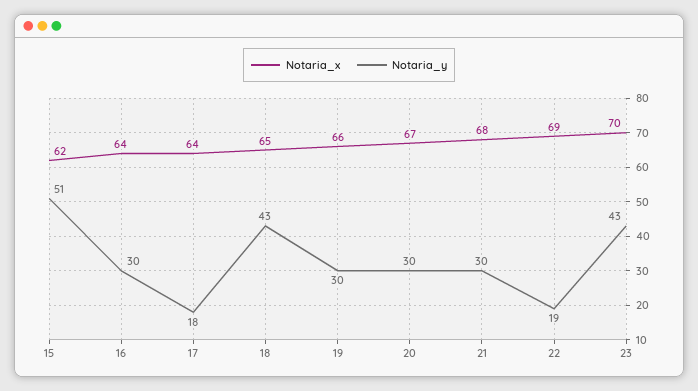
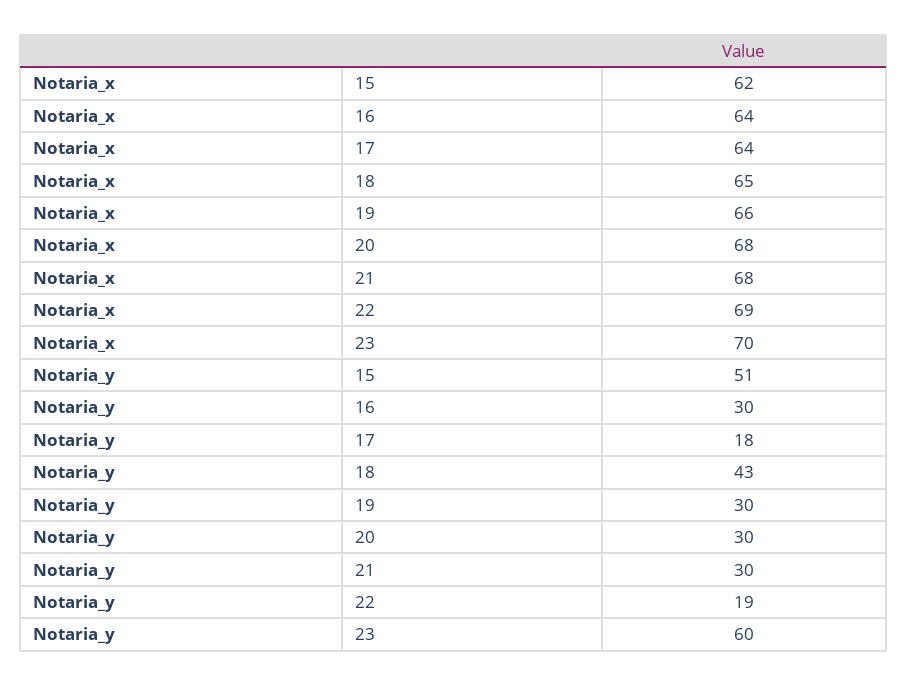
  {
    "Notaria_x": {
      "15": 62,
      "16": 64,
      "17": 64,
      "18": 65,
      "19": 66,
-     "20": 67,
+     "20": 68,
      "21": 68,
      "22": 69,
      "23": 70
    },
    "Notaria_y": {
      "15": 51,
      "16": 30,
      "17": 18,
      "18": 43,
      "19": 30,
      "20": 30,
      "21": 30,
      "22": 19,
-     "23": 43
+     "23": 60
    }
  }

